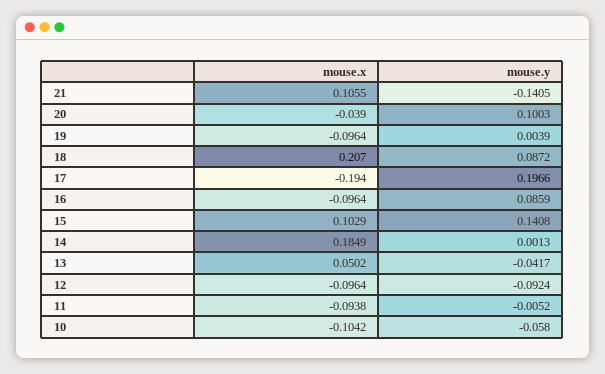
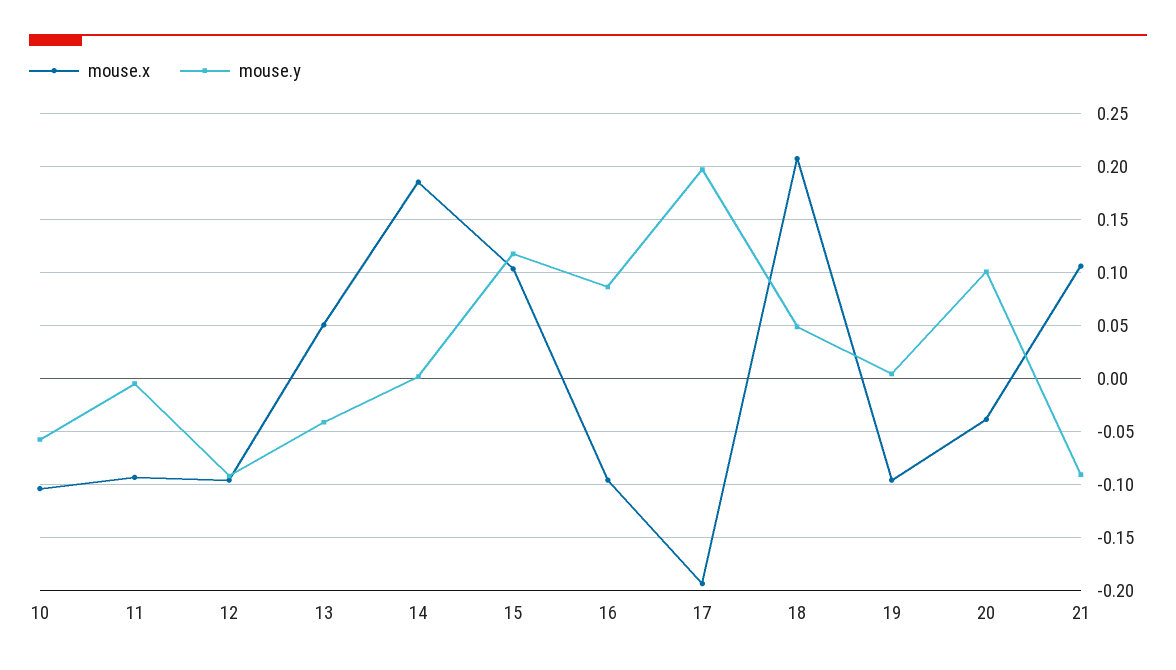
  {
    "mouse.x": {
      "21": 0.1055,
      "20": -0.039,
      "19": -0.0964,
      "18": 0.207,
      "17": -0.194,
      "16": -0.0964,
      "15": 0.1029,
      "14": 0.1849,
      "13": 0.0502,
      "12": -0.0964,
      "11": -0.0938,
      "10": -0.1042
    },
    "mouse.y": {
-     "21": -0.1405,
+     "21": -0.09,
      "20": 0.1003,
      "19": 0.0039,
-     "18": 0.0872,
+     "18": 0.05,
      "17": 0.1966,
      "16": 0.0859,
-     "15": 0.1408,
+     "15": 0.12,
      "14": 0.0013,
      "13": -0.0417,
      "12": -0.0924,
      "11": -0.0052,
      "10": -0.058
    }
  }

